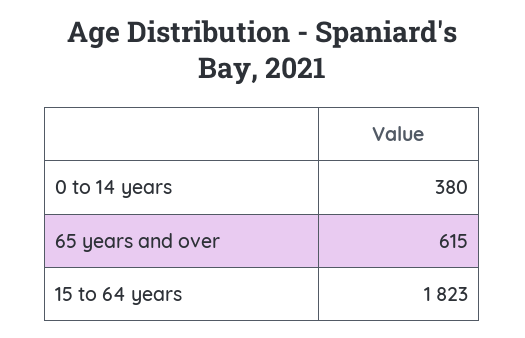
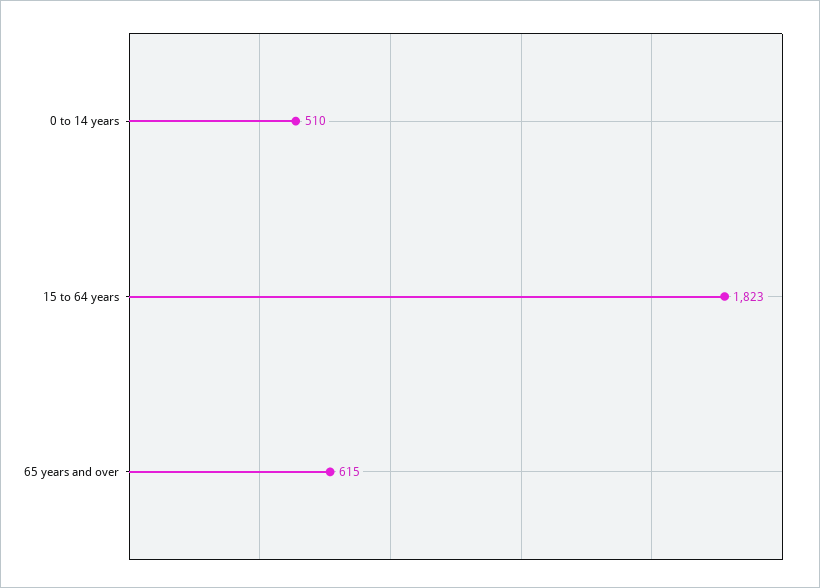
  {
-   "0 to 14 years": 380,
+   "0 to 14 years": 510,
    "65 years and over": 615,
    "15 to 64 years": 1823
  }

